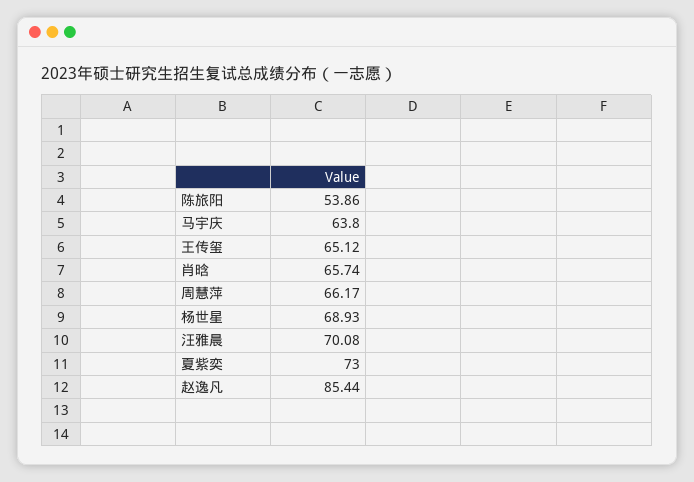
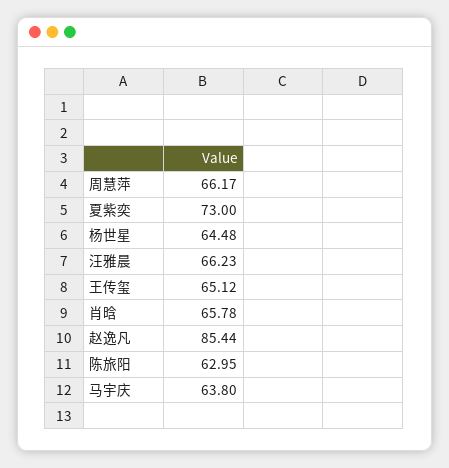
  {
-   "陈旅阳": 53.86,
+   "陈旅阳": 62.95,
    "马宇庆": 63.8,
    "王传玺": 65.12,
-   "肖晗": 65.74,
+   "肖晗": 65.78,
    "周慧萍": 66.17,
-   "杨世星": 68.93,
+   "杨世星": 64.48,
-   "汪雅晨": 70.08,
+   "汪雅晨": 66.23,
    "夏紫奕": 73,
    "赵逸凡": 85.44
  }

